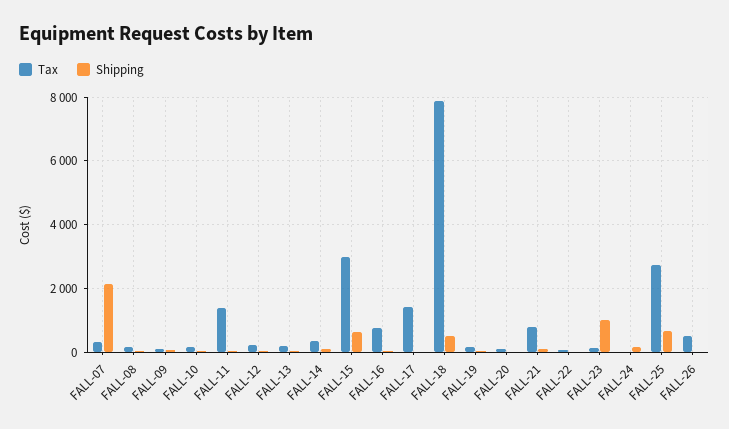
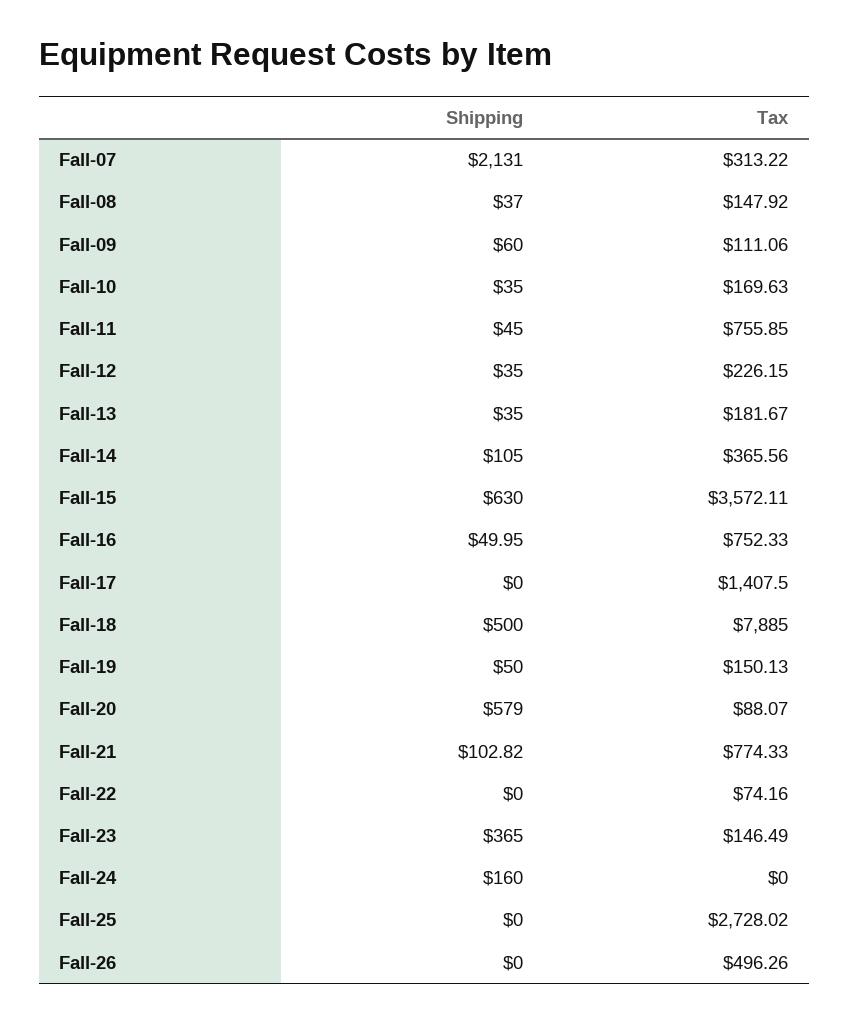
  {
    "Tax": {
      "FALL-07": 313.22,
      "FALL-08": 147.92,
      "FALL-09": 111.06,
      "FALL-10": 169.63,
-     "FALL-11": 1400,
+     "FALL-11": 755.85,
      "FALL-12": 226.15,
      "FALL-13": 181.67,
      "FALL-14": 365.56,
-     "FALL-15": 3000,
+     "FALL-15": 3572.11,
      "FALL-16": 752.33,
      "FALL-17": 1407.5,
      "FALL-18": 7885,
      "FALL-19": 150.13,
      "FALL-20": 88.07,
      "FALL-21": 774.33,
      "FALL-22": 74.16,
      "FALL-23": 146.49,
      "FALL-24": 0,
      "FALL-25": 2728.02,
      "FALL-26": 496.26
    },
    "Shipping": {
      "FALL-07": 2131,
      "FALL-08": 37,
      "FALL-09": 60,
      "FALL-10": 35,
      "FALL-11": 45,
      "FALL-12": 35,
      "FALL-13": 35,
      "FALL-14": 105,
      "FALL-15": 630,
      "FALL-16": 49.95,
      "FALL-17": 0,
      "FALL-18": 500,
      "FALL-19": 50,
-     "FALL-20": 0,
+     "FALL-20": 579,
      "FALL-21": 102.82,
      "FALL-22": 0,
-     "FALL-23": 1000,
+     "FALL-23": 365,
      "FALL-24": 160,
-     "FALL-25": 600,
+     "FALL-25": 0,
      "FALL-26": 0
    }
  }

